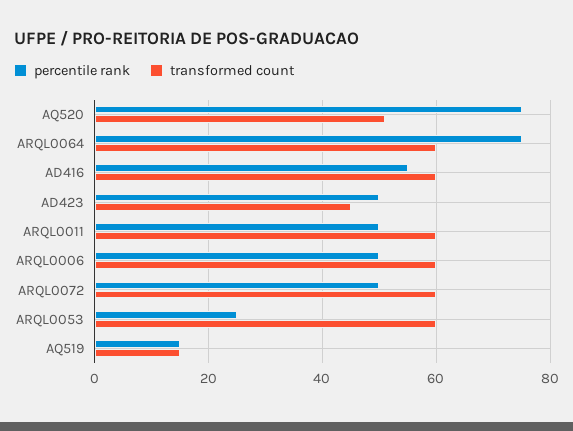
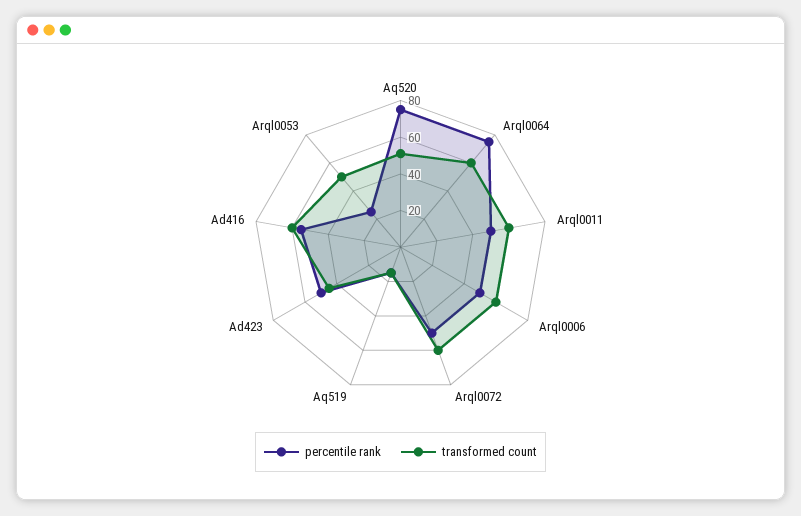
  {
    "percentile rank": {
      "AQ520": 75,
      "ARQL0064": 75,
      "AD416": 55,
      "AD423": 50,
      "ARQL0011": 50,
      "ARQL0006": 50,
      "ARQL0072": 50,
      "ARQL0053": 25,
      "AQ519": 15
    },
    "transformed count": {
      "AQ520": 50,
      "ARQL0064": 60,
      "AD416": 60,
      "AD423": 45,
      "ARQL0011": 60,
      "ARQL0006": 60,
      "ARQL0072": 60,
-     "ARQL0053": 60,
+     "ARQL0053": 50,
      "AQ519": 15
    }
  }

